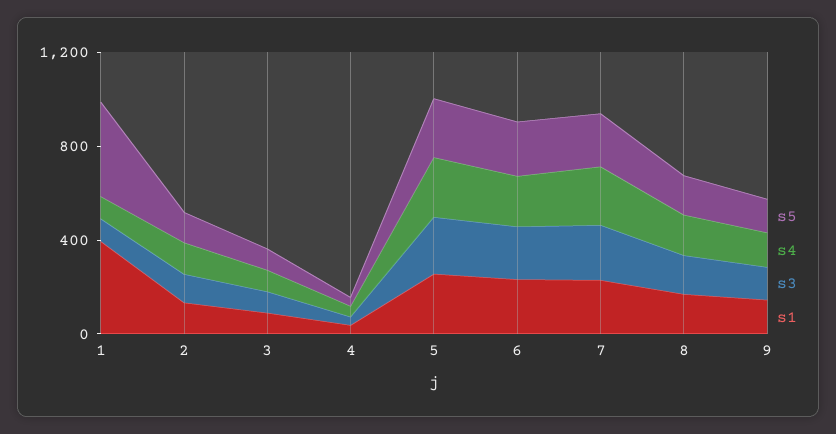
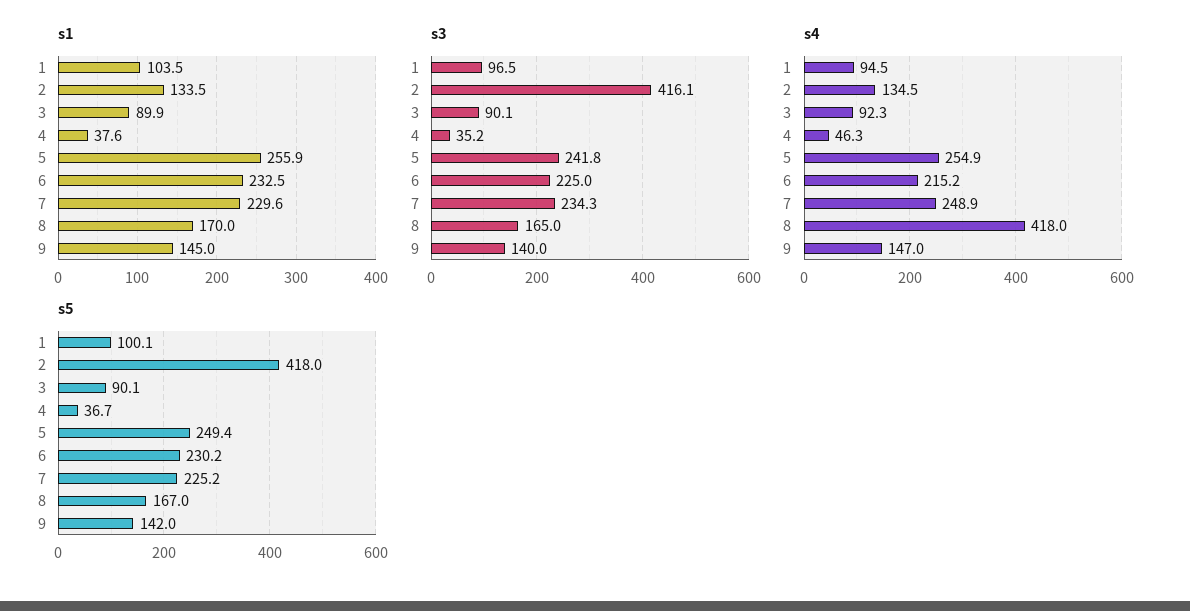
  {
    "s5": {
-     "1": 400,
+     "1": 100.1,
-     "2": 100,
+     "2": 418,
      "3": 90.1,
      "4": 36.7,
      "5": 249.4,
      "6": 230.2,
      "7": 225.2,
      "8": 167,
      "9": 142
    },
    "s4": {
      "1": 94.5,
      "2": 134.5,
      "3": 92.3,
      "4": 46.3,
      "5": 254.9,
      "6": 215.2,
      "7": 248.9,
-     "8": 200,
+     "8": 418,
      "9": 147
    },
    "s3": {
      "1": 96.5,
-     "2": 100,
+     "2": 416.1,
      "3": 90.1,
      "4": 35.2,
      "5": 241.8,
      "6": 225,
      "7": 234.3,
      "8": 165,
      "9": 140
    },
    "s1": {
-     "1": 400,
+     "1": 103.5,
      "2": 133.5,
      "3": 89.9,
      "4": 37.6,
      "5": 255.9,
      "6": 232.5,
      "7": 229.6,
      "8": 170,
      "9": 145
    }
  }

